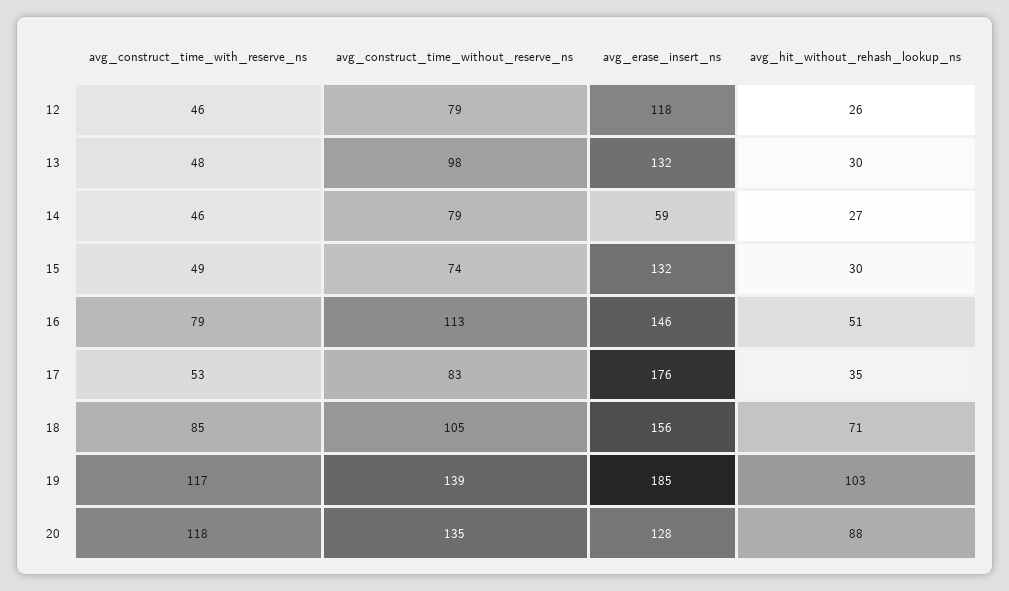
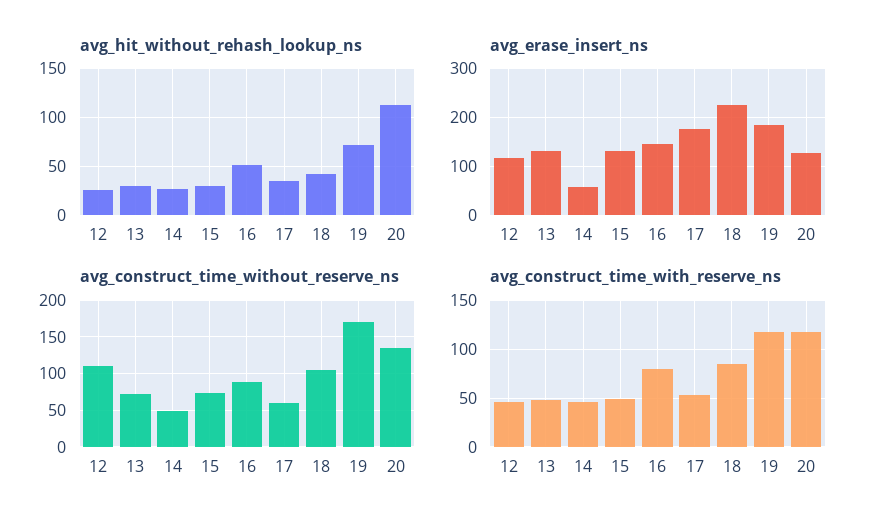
  {
    "avg_construct_time_with_reserve_ns": {
      "12": 46,
      "13": 48,
      "14": 46,
      "15": 49,
      "16": 79,
      "17": 53,
      "18": 85,
      "19": 117,
      "20": 118
    },
    "avg_construct_time_without_reserve_ns": {
-     "12": 79,
+     "12": 110,
-     "13": 98,
+     "13": 70,
-     "14": 79,
+     "14": 50,
      "15": 74,
-     "16": 113,
+     "16": 90,
-     "17": 83,
+     "17": 60,
      "18": 105,
-     "19": 139,
+     "19": 170,
      "20": 135
    },
    "avg_erase_insert_ns": {
      "12": 118,
      "13": 132,
      "14": 59,
      "15": 132,
      "16": 146,
      "17": 176,
-     "18": 156,
+     "18": 220,
      "19": 185,
      "20": 128
    },
    "avg_hit_without_rehash_lookup_ns": {
      "12": 26,
      "13": 30,
      "14": 27,
      "15": 30,
      "16": 51,
      "17": 35,
-     "18": 71,
+     "18": 40,
-     "19": 103,
+     "19": 70,
-     "20": 88
+     "20": 110
    }
  }

